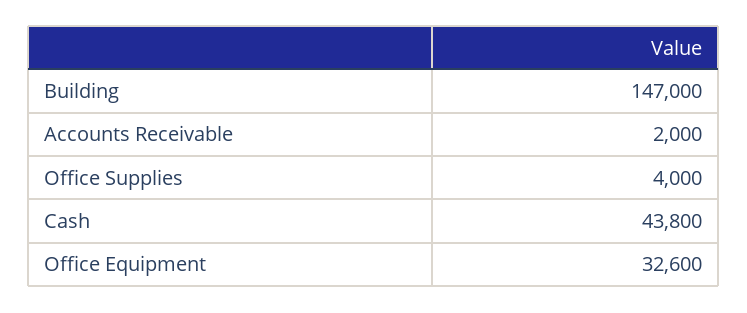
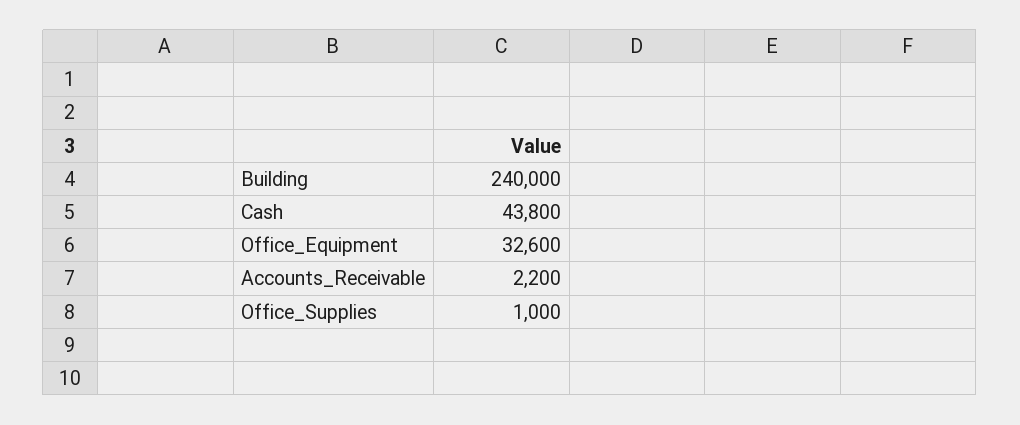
  {
-   "Building": 147000,
+   "Building": 240000,
-   "Accounts Receivable": 2000,
+   "Accounts Receivable": 2200,
-   "Office Supplies": 4000,
+   "Office Supplies": 1000,
    "Cash": 43800,
    "Office Equipment": 32600
  }

